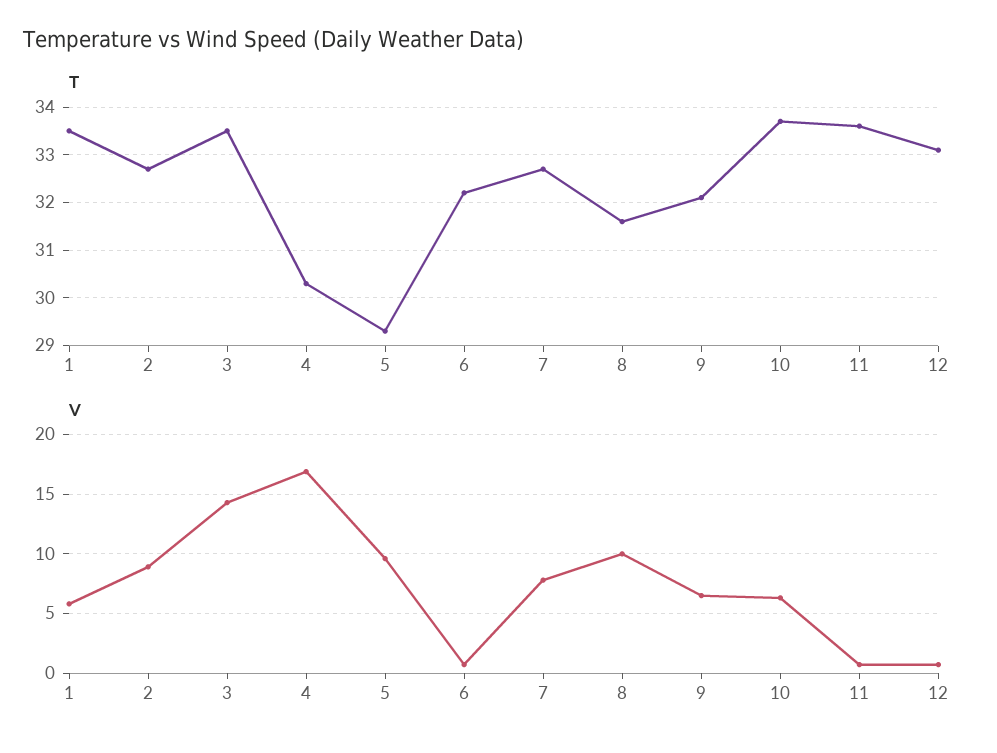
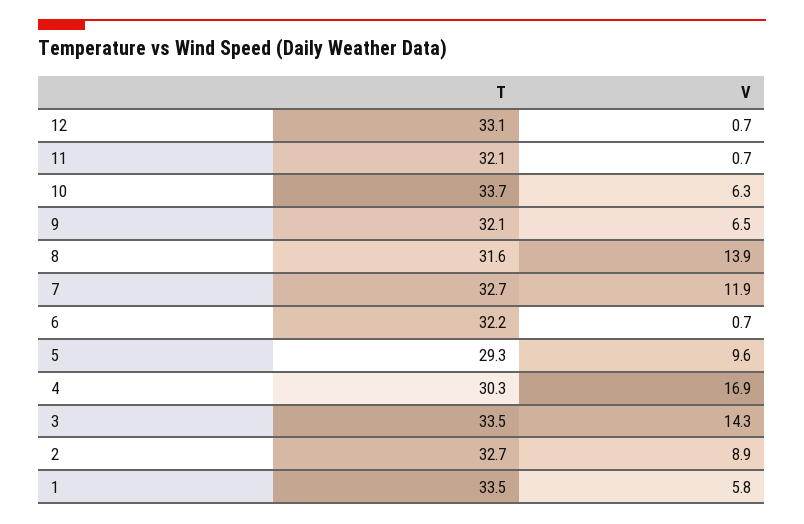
  {
    "T": {
      "1": 33.5,
      "2": 32.7,
      "3": 33.5,
      "4": 30.3,
      "5": 29.3,
      "6": 32.2,
      "7": 32.7,
      "8": 31.6,
      "9": 32.1,
      "10": 33.7,
-     "11": 33.5,
+     "11": 32.1,
      "12": 33.1
    },
    "V": {
      "1": 5.8,
      "2": 8.9,
      "3": 14.3,
      "4": 16.9,
      "5": 9.6,
      "6": 0.7,
-     "7": 8,
+     "7": 11.9,
-     "8": 10,
+     "8": 13.9,
      "9": 6.5,
      "10": 6.3,
      "11": 0.7,
      "12": 0.7
    }
  }

